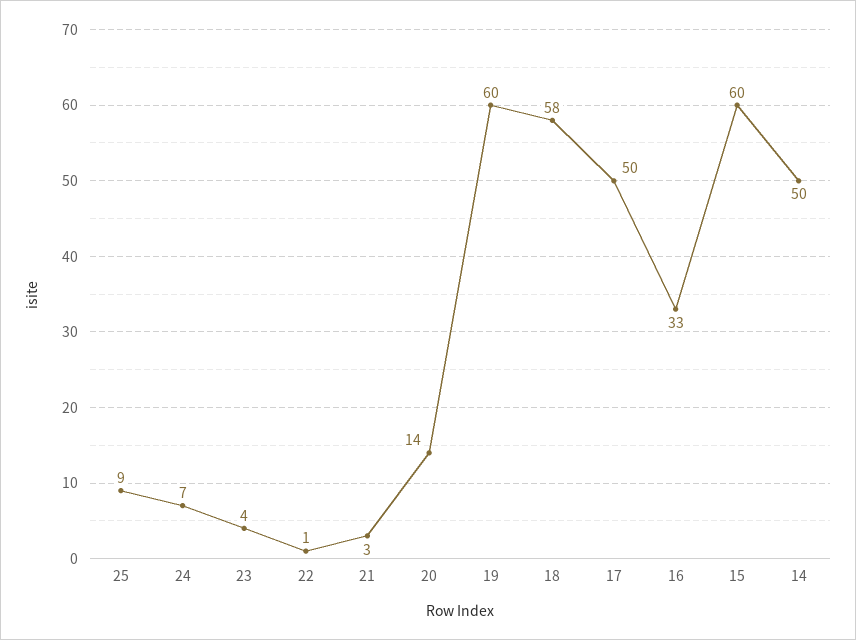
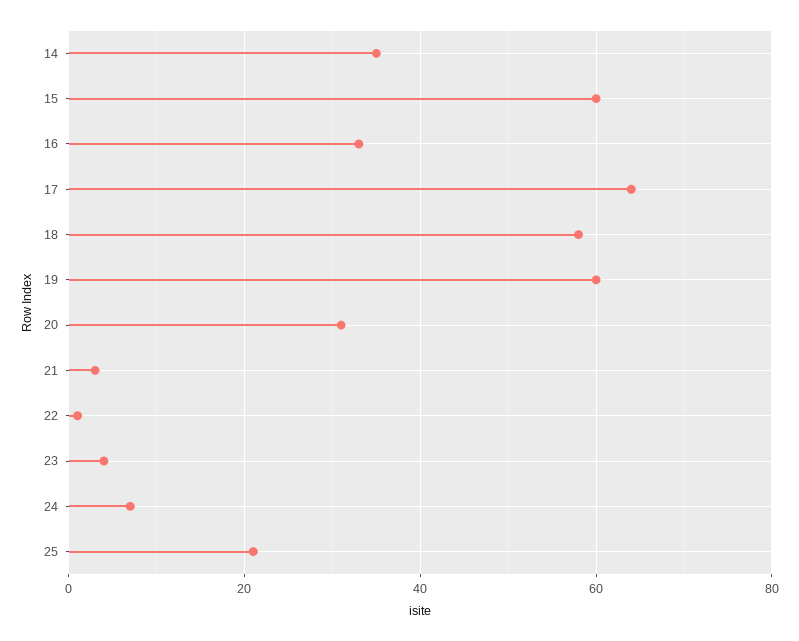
  {
-   "25": 9,
+   "25": 20,
    "24": 7,
    "23": 4,
    "22": 1,
    "21": 3,
-   "20": 14,
+   "20": 30,
    "19": 60,
    "18": 58,
-   "17": 50,
+   "17": 65,
    "16": 33,
    "15": 60,
-   "14": 50
+   "14": 35
  }

